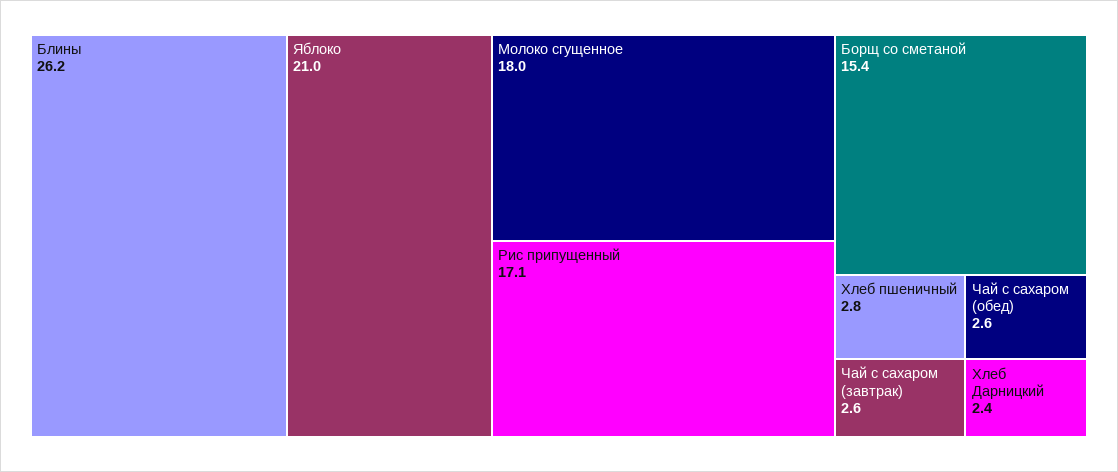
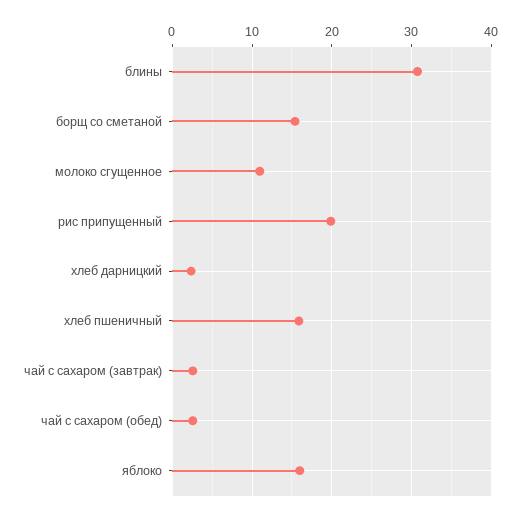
  {
-   "Блины": 26.2,
+   "Блины": 31,
-   "Яблоко": 21,
+   "Яблоко": 16,
-   "Молоко сгущенное": 18,
+   "Молоко сгущенное": 11,
-   "Рис припущенный": 17.1,
+   "Рис припущенный": 20,
    "Борщ со сметаной": 15.4,
-   "Хлеб пшеничный": 2.8,
+   "Хлеб пшеничный": 16,
    "Чай с сахаром (завтрак)": 2.6,
    "Чай с сахаром (обед)": 2.6,
    "Хлеб Дарницкий": 2.4
  }

